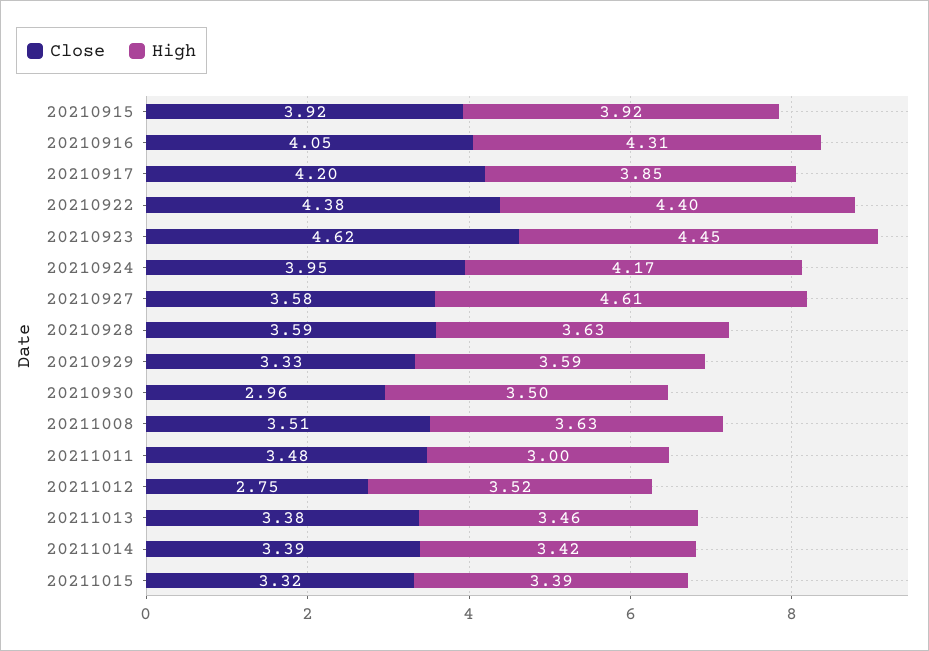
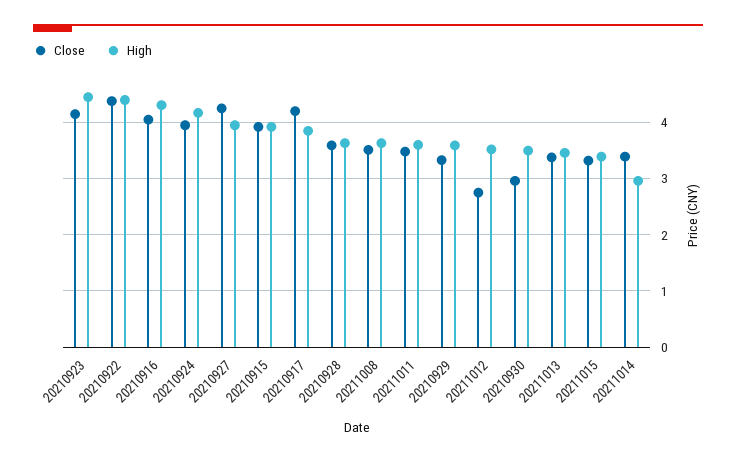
  {
    "Close": {
      "20210915": 3.92,
      "20210916": 4.05,
      "20210917": 4.2,
      "20210922": 4.38,
-     "20210923": 4.62,
+     "20210923": 4.2,
      "20210924": 3.95,
-     "20210927": 3.58,
+     "20210927": 4.2,
      "20210928": 3.59,
      "20210929": 3.33,
      "20210930": 2.96,
      "20211008": 3.51,
      "20211011": 3.48,
      "20211012": 2.75,
      "20211013": 3.38,
      "20211014": 3.39,
      "20211015": 3.32
    },
    "High": {
      "20210915": 3.92,
      "20210916": 4.31,
      "20210917": 3.85,
      "20210922": 4.4,
      "20210923": 4.45,
      "20210924": 4.17,
-     "20210927": 4.61,
+     "20210927": 4,
      "20210928": 3.63,
      "20210929": 3.59,
      "20210930": 3.5,
      "20211008": 3.63,
-     "20211011": 3,
+     "20211011": 3.6,
      "20211012": 3.52,
      "20211013": 3.46,
-     "20211014": 3.42,
+     "20211014": 3,
      "20211015": 3.39
    }
  }

